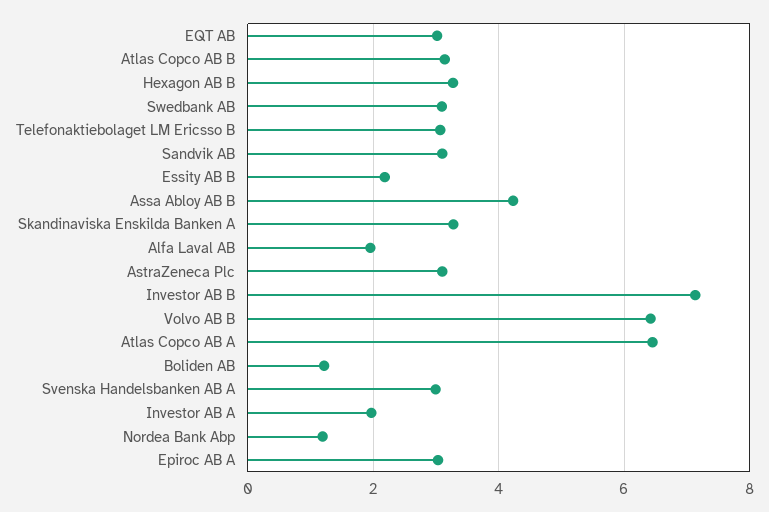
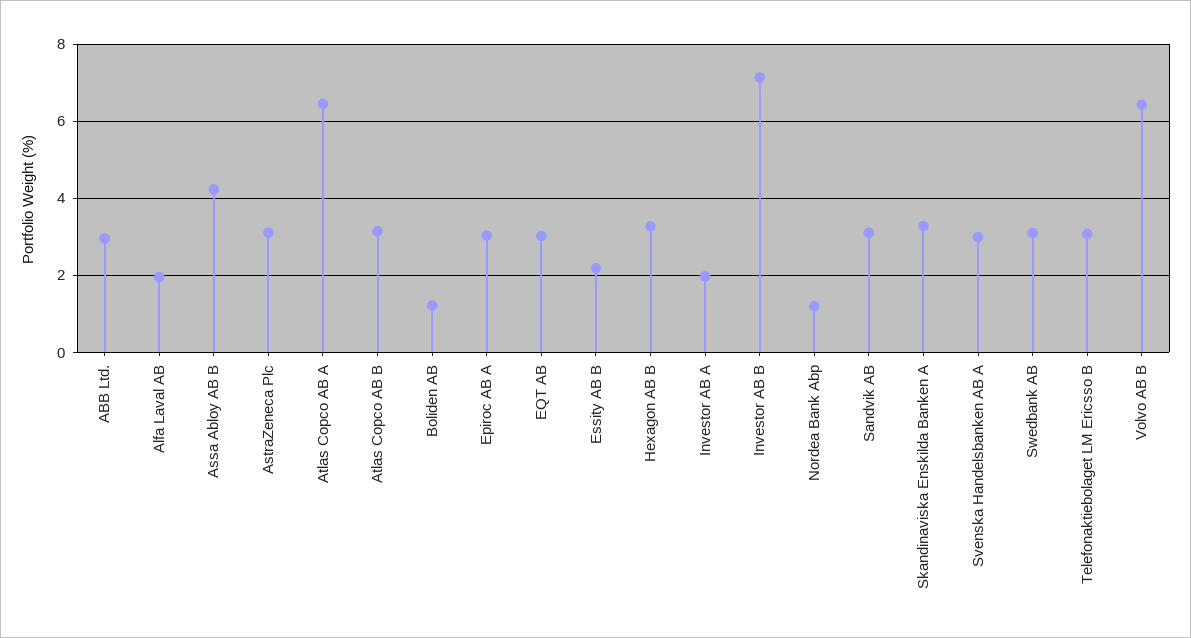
  {
    "EQT AB": 3,
    "Atlas Copco AB B": 3.2,
    "Hexagon AB B": 3.2,
    "Swedbank AB": 3,
    "Telefonaktiebolaget LM Ericsso B": 3,
    "Sandvik AB": 3.2,
    "Essity AB B": 2.2,
    "Assa Abloy AB B": 4.2,
    "Skandinaviska Enskilda Banken A": 3.2,
    "Alfa Laval AB": 2,
    "AstraZeneca Plc": 3.2,
    "Investor AB B": 7.2,
    "Volvo AB B": 6.4,
    "Atlas Copco AB A": 6.4,
    "Boliden AB": 1.2,
    "Svenska Handelsbanken AB A": 3,
    "Investor AB A": 2,
    "Nordea Bank Abp": 1.2,
-   "Epiroc AB A": 3
+   "Epiroc AB A": 3,
+   "ABB Ltd.": 3
  }

